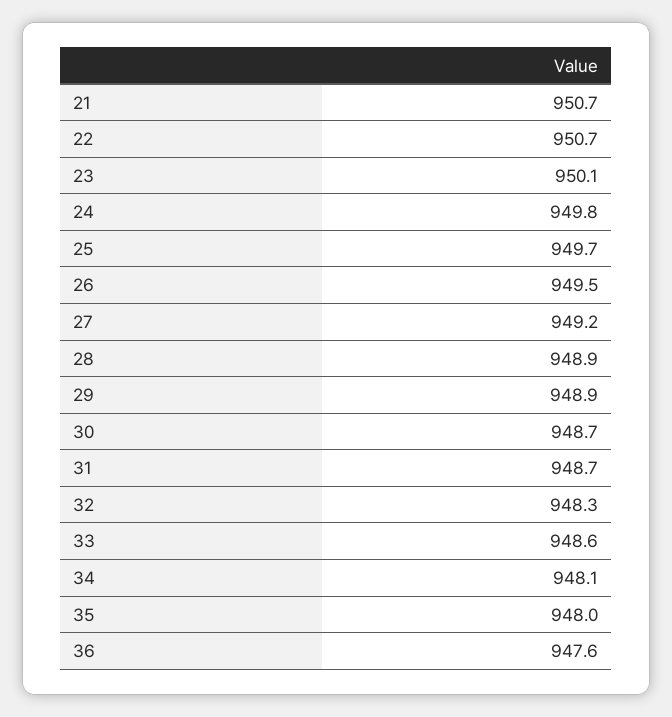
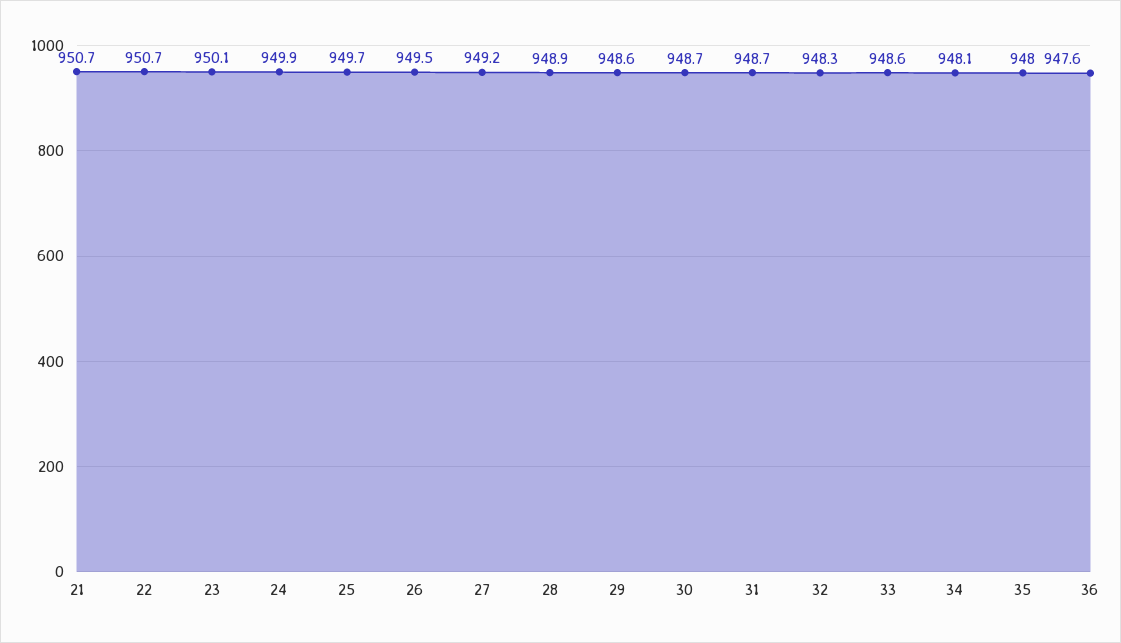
  {
    "21": 950.7,
    "22": 950.7,
    "23": 950.1,
-   "24": 949.8,
+   "24": 949.9,
    "25": 949.7,
    "26": 949.5,
    "27": 949.2,
    "28": 948.9,
-   "29": 948.9,
+   "29": 948.6,
    "30": 948.7,
    "31": 948.7,
    "32": 948.3,
    "33": 948.6,
    "34": 948.1,
    "35": 948,
    "36": 947.6
  }

